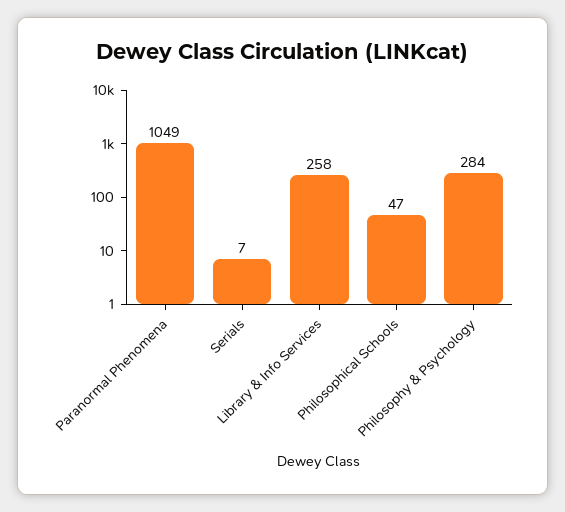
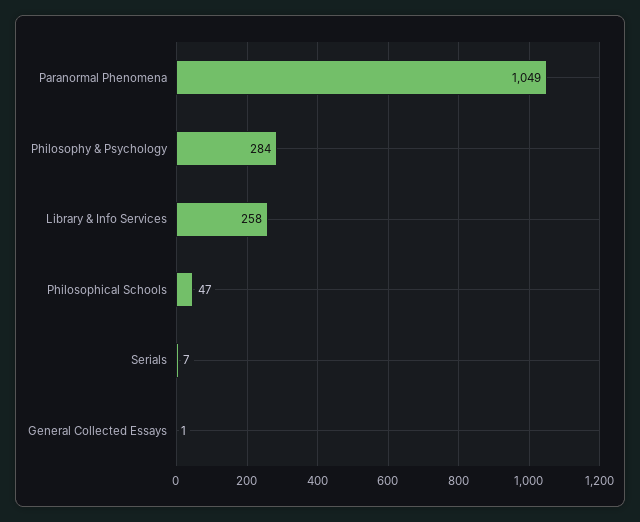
  {
    "Paranormal Phenomena": 1049,
    "Serials": 7,
    "Library & Info Services": 258,
    "Philosophical Schools": 47,
-   "Philosophy & Psychology": 284
+   "Philosophy & Psychology": 284,
+   "General Collected Essays": 1
  }

